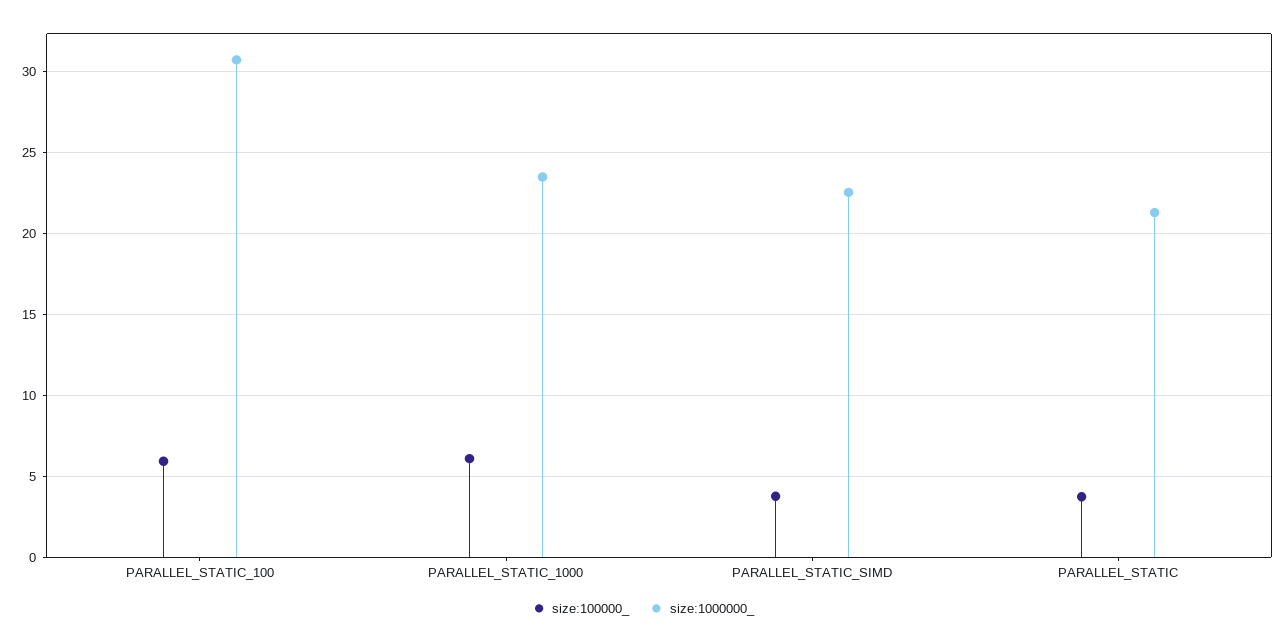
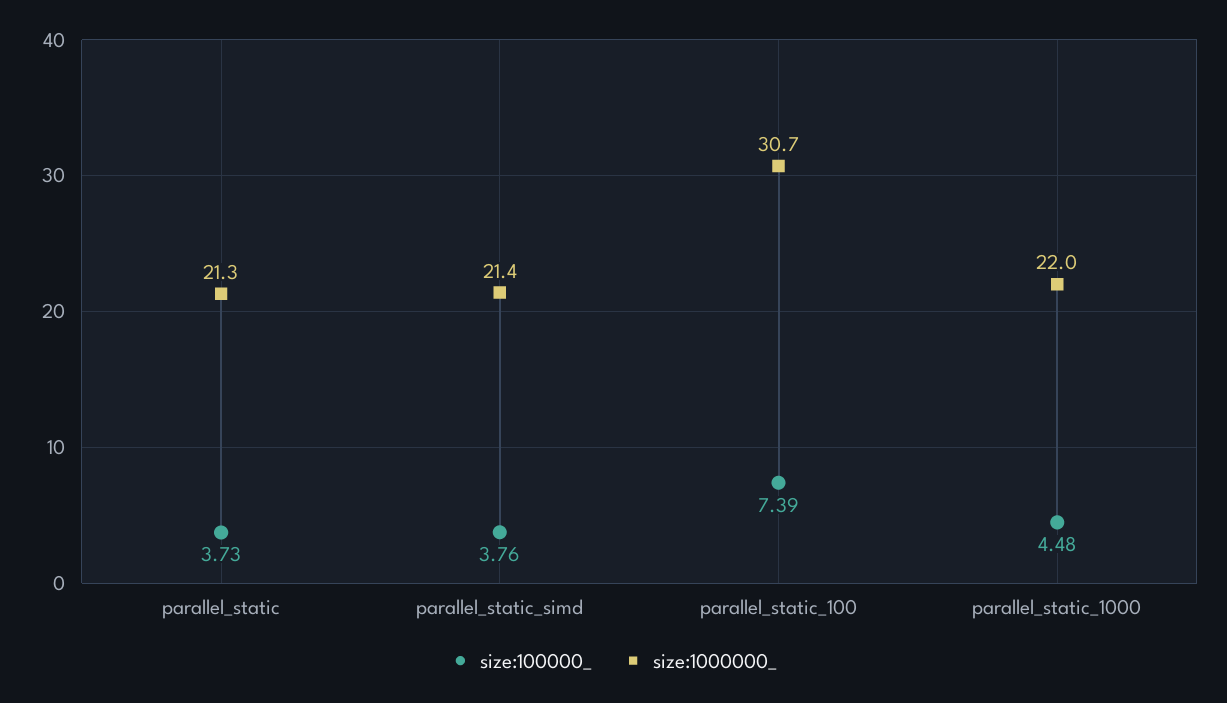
  {
    "size:100000_": {
-     "PARALLEL_STATIC_100": 6,
+     "PARALLEL_STATIC_100": 7.39,
-     "PARALLEL_STATIC_1000": 6,
+     "PARALLEL_STATIC_1000": 4.48,
      "PARALLEL_STATIC_SIMD": 3.76,
      "PARALLEL_STATIC": 3.73
    },
    "size:1000000_": {
      "PARALLEL_STATIC_100": 30.7,
-     "PARALLEL_STATIC_1000": 23.5,
+     "PARALLEL_STATIC_1000": 22,
-     "PARALLEL_STATIC_SIMD": 22.5,
+     "PARALLEL_STATIC_SIMD": 21.4,
      "PARALLEL_STATIC": 21.3
    }
  }

